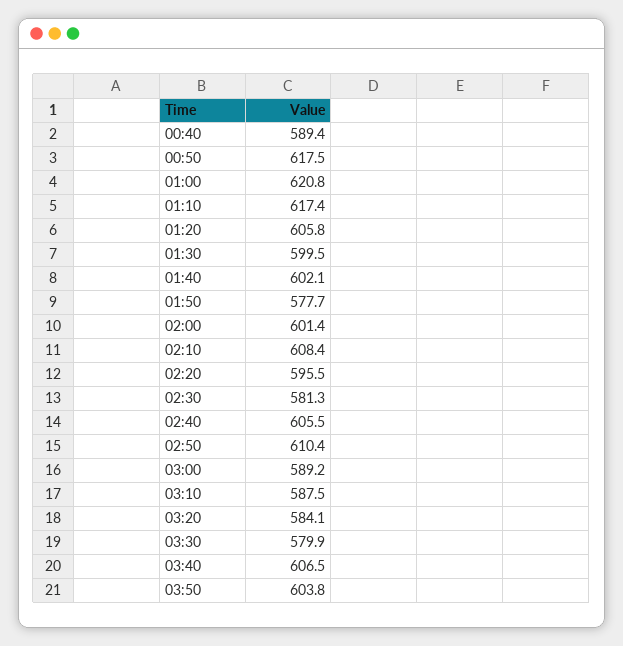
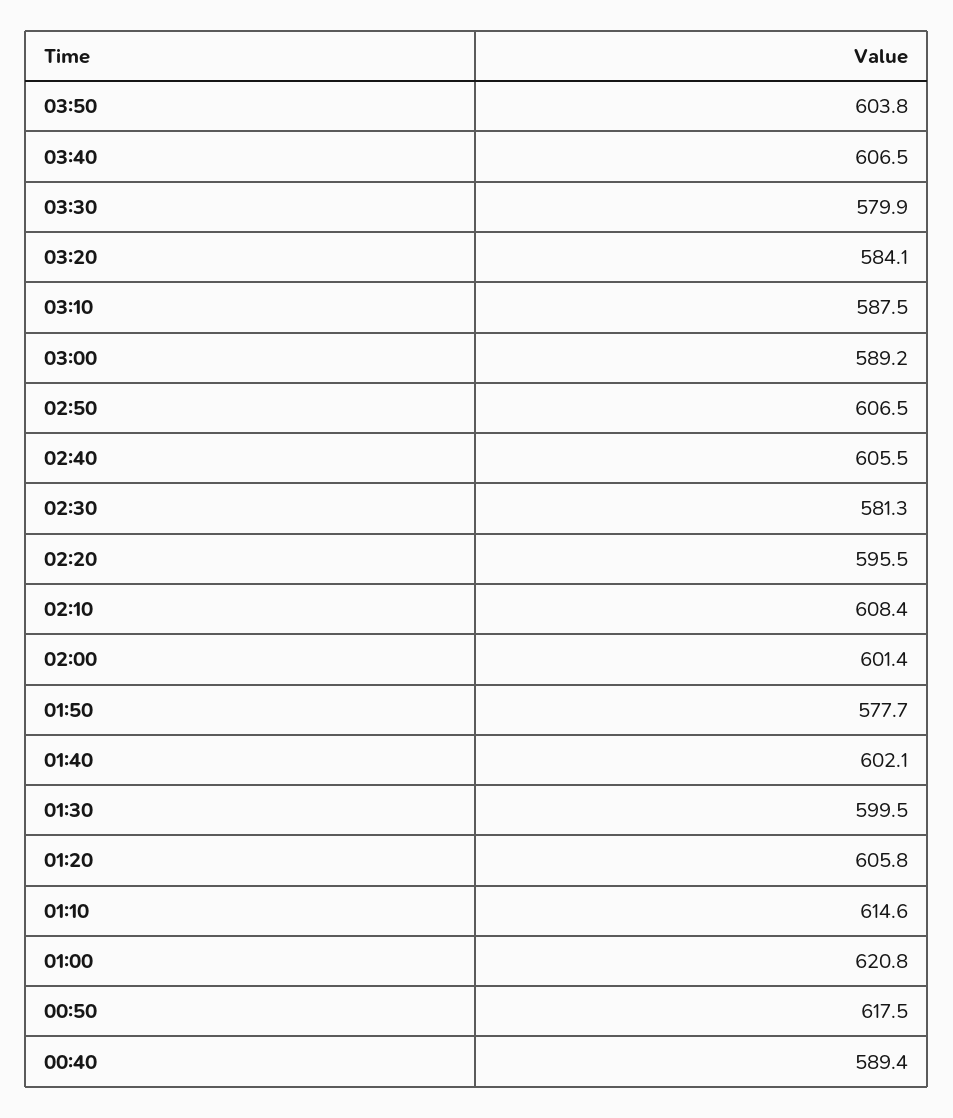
  {
    "00:40": 589.4,
    "00:50": 617.5,
    "01:00": 620.8,
-   "01:10": 617.4,
+   "01:10": 614.6,
    "01:20": 605.8,
    "01:30": 599.5,
    "01:40": 602.1,
    "01:50": 577.7,
    "02:00": 601.4,
    "02:10": 608.4,
    "02:20": 595.5,
    "02:30": 581.3,
    "02:40": 605.5,
-   "02:50": 610.4,
+   "02:50": 606.5,
    "03:00": 589.2,
    "03:10": 587.5,
    "03:20": 584.1,
    "03:30": 579.9,
    "03:40": 606.5,
    "03:50": 603.8
  }

